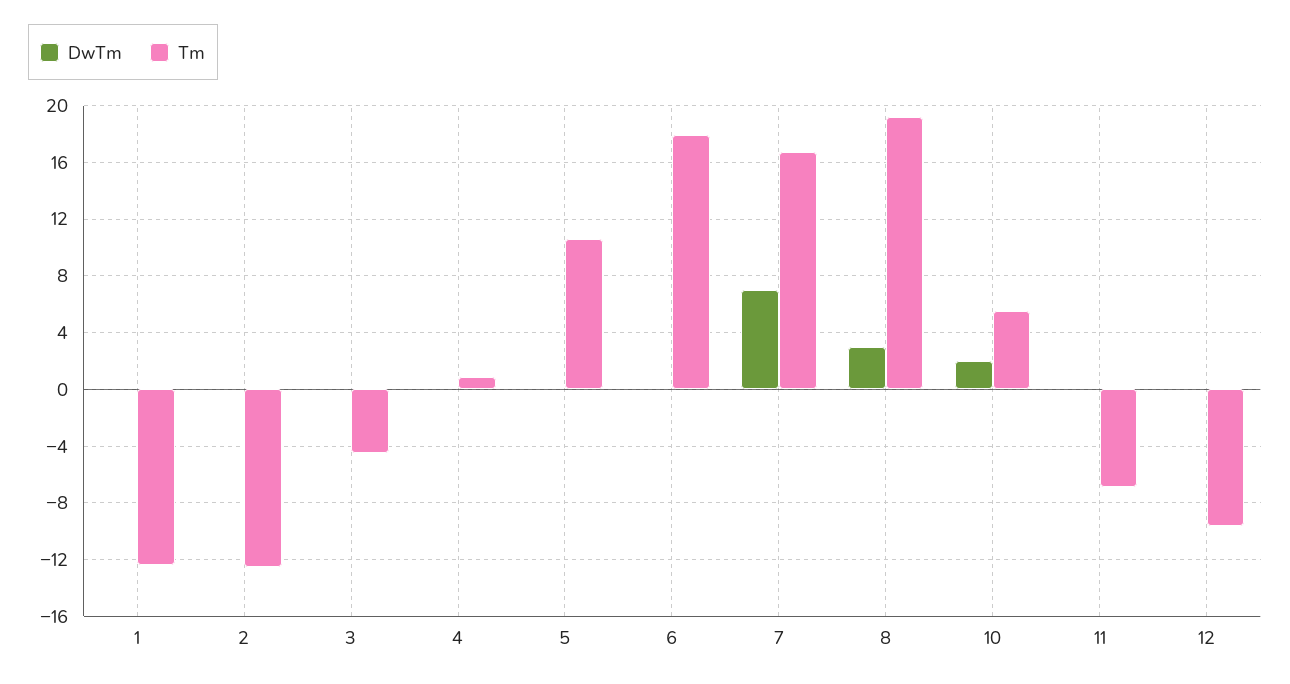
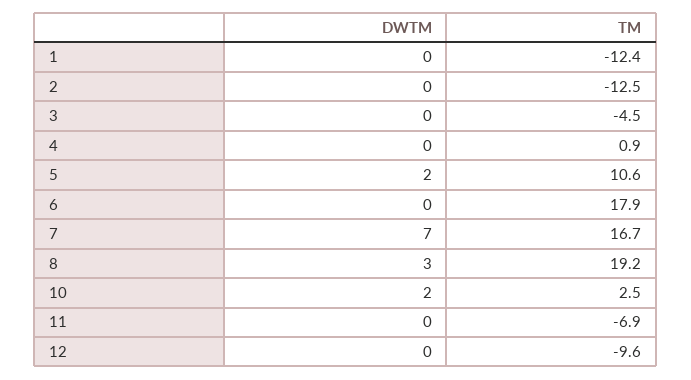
  {
    "DwTm": {
      "1": 0,
      "2": 0,
      "3": 0,
      "4": 0,
-     "5": 0,
+     "5": 2,
      "6": 0,
      "7": 7,
      "8": 3,
      "10": 2,
      "11": 0,
      "12": 0
    },
    "Tm": {
      "1": -12.4,
      "2": -12.5,
      "3": -4.5,
      "4": 0.9,
      "5": 10.6,
      "6": 17.9,
      "7": 16.7,
      "8": 19.2,
-     "10": 5.5,
+     "10": 2.5,
      "11": -6.9,
      "12": -9.6
    }
  }

